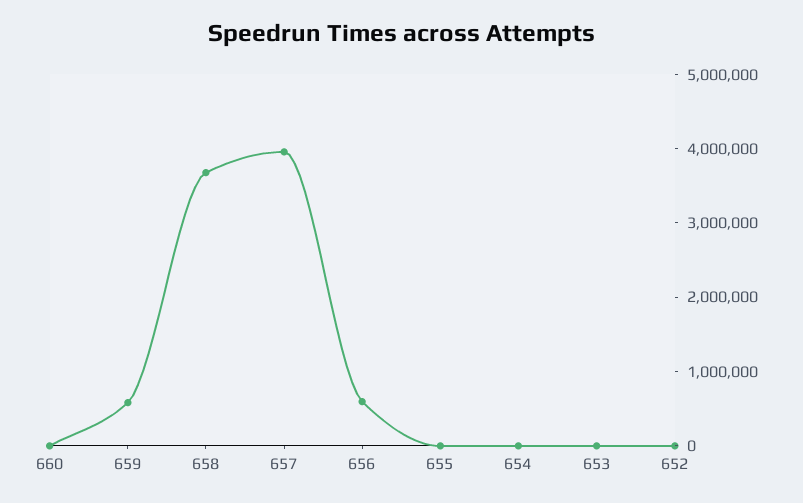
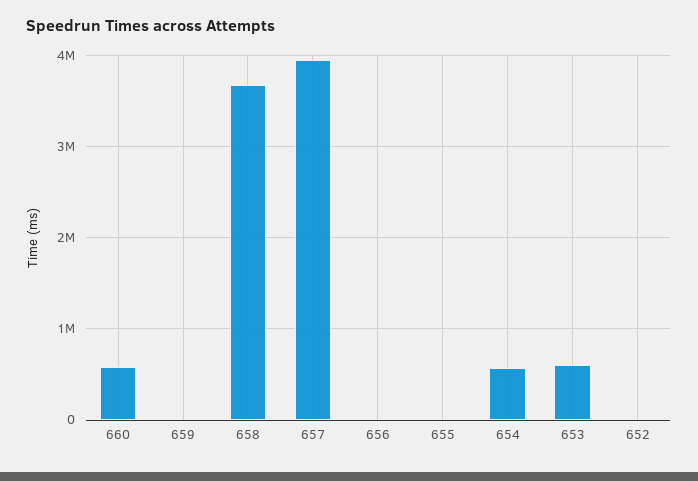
  {
-   "660": 0,
+   "660": 600000,
-   "659": 600000,
+   "659": 0,
    "658": 3700000,
    "657": 4000000,
-   "656": 600000,
+   "656": 0,
    "655": 0,
-   "654": 0,
+   "654": 600000,
-   "653": 0,
+   "653": 600000,
    "652": 0
  }

